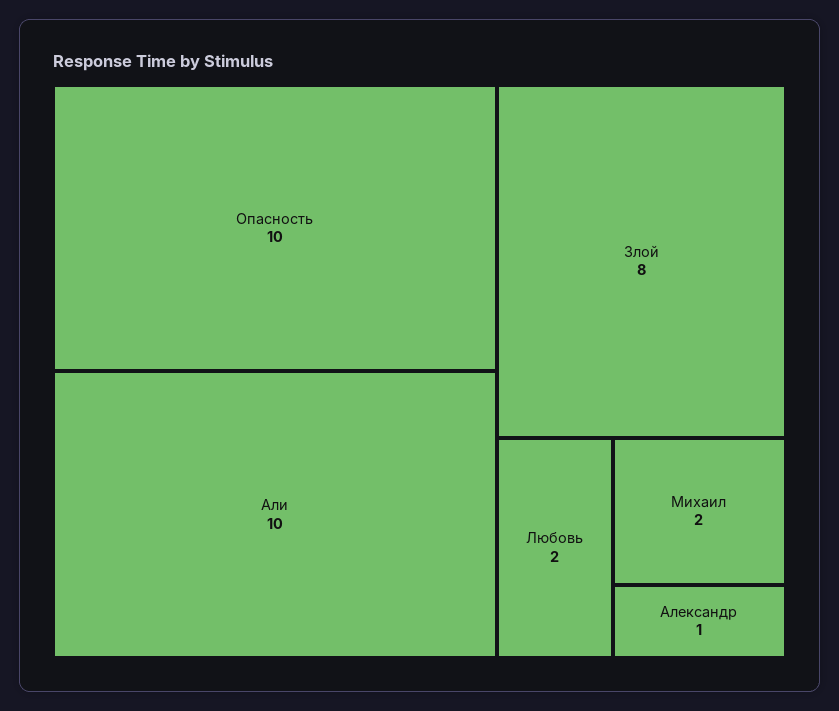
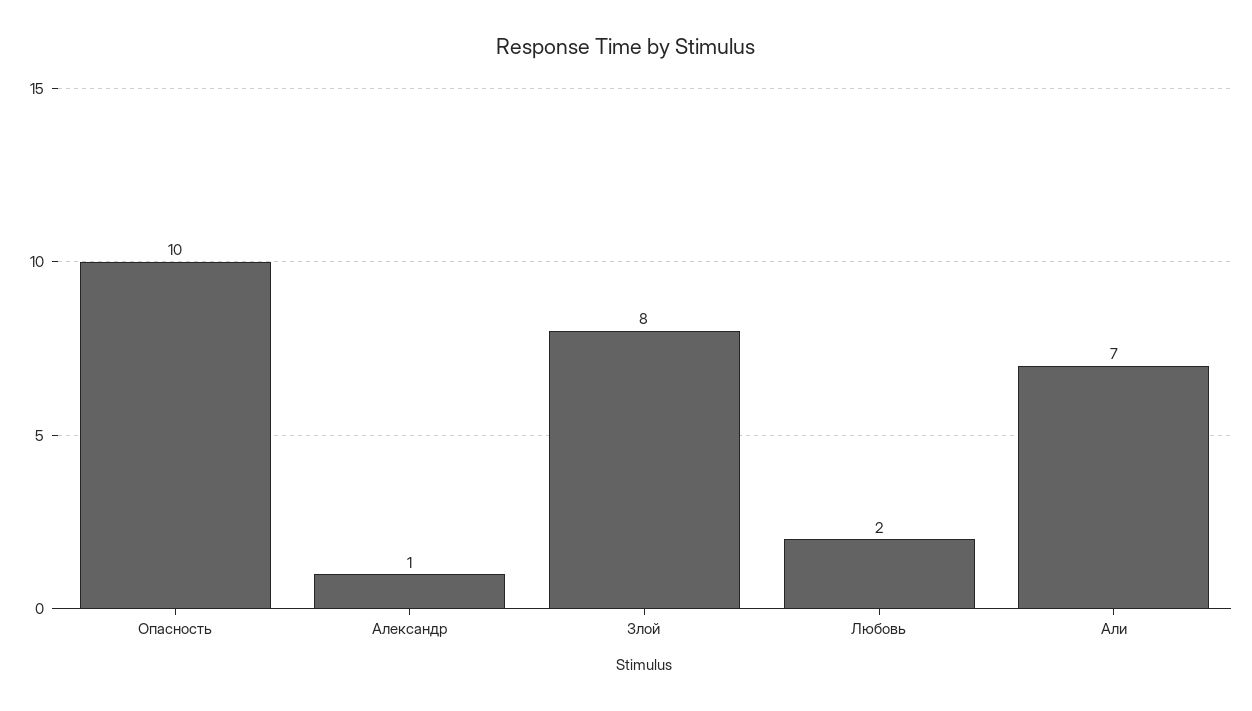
  {
    "Опасность": 10,
-   "Али": 10,
+   "Али": 7,
    "Злой": 8,
    "Любовь": 2,
-   "Михаил": 2,
    "Александр": 1
  }

